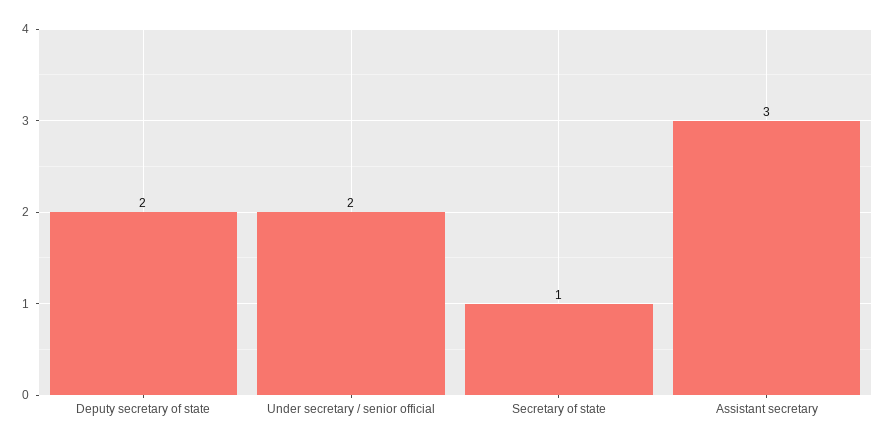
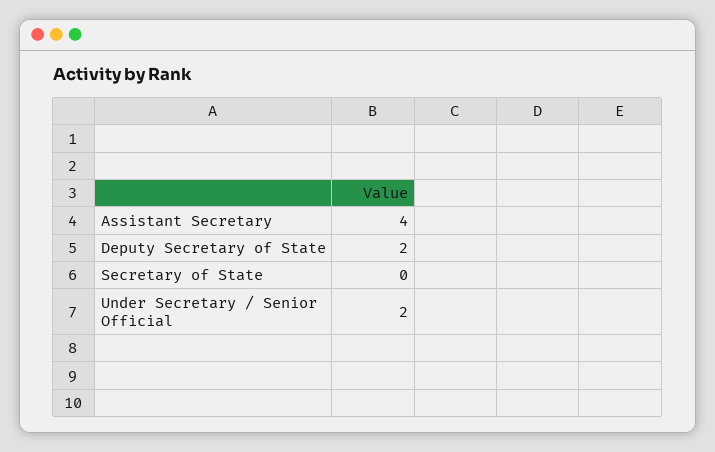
  {
    "Deputy secretary of state": 2,
    "Under secretary / senior official": 2,
-   "Secretary of state": 1,
+   "Secretary of state": 0,
-   "Assistant secretary": 3
+   "Assistant secretary": 4
  }

